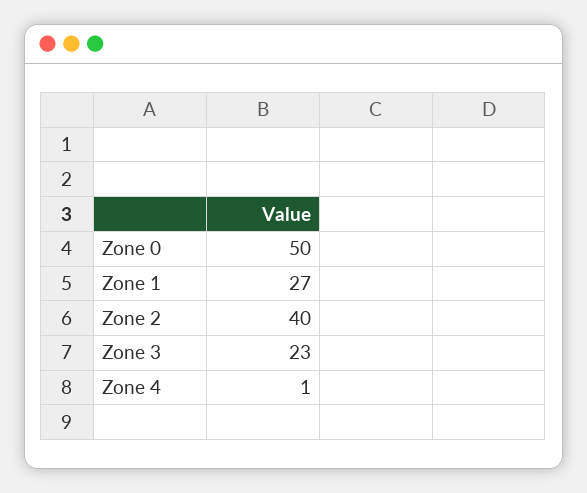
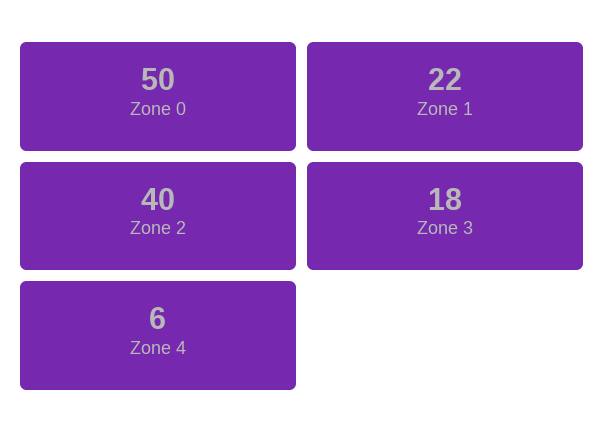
  {
    "Zone 0": 50,
-   "Zone 1": 27,
+   "Zone 1": 22,
    "Zone 2": 40,
-   "Zone 3": 23,
+   "Zone 3": 18,
-   "Zone 4": 1
+   "Zone 4": 6
  }

